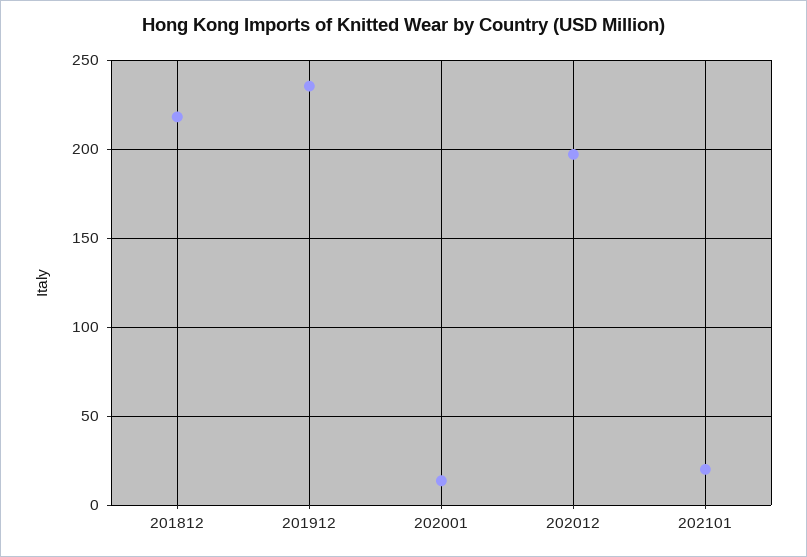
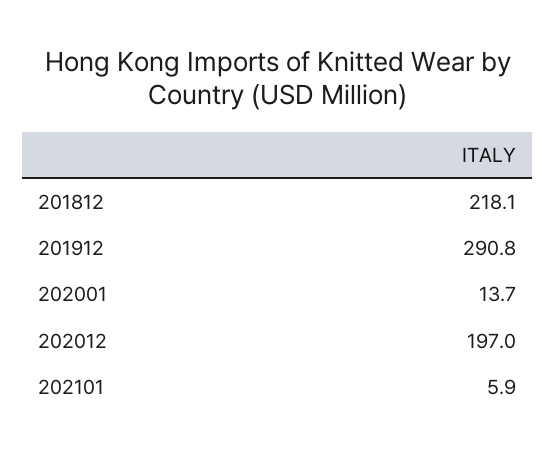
  {
    "201812": 218.1,
-   "201912": 235,
+   "201912": 290.8,
    "202001": 13.7,
    "202012": 197,
-   "202101": 20
+   "202101": 5.9
  }

